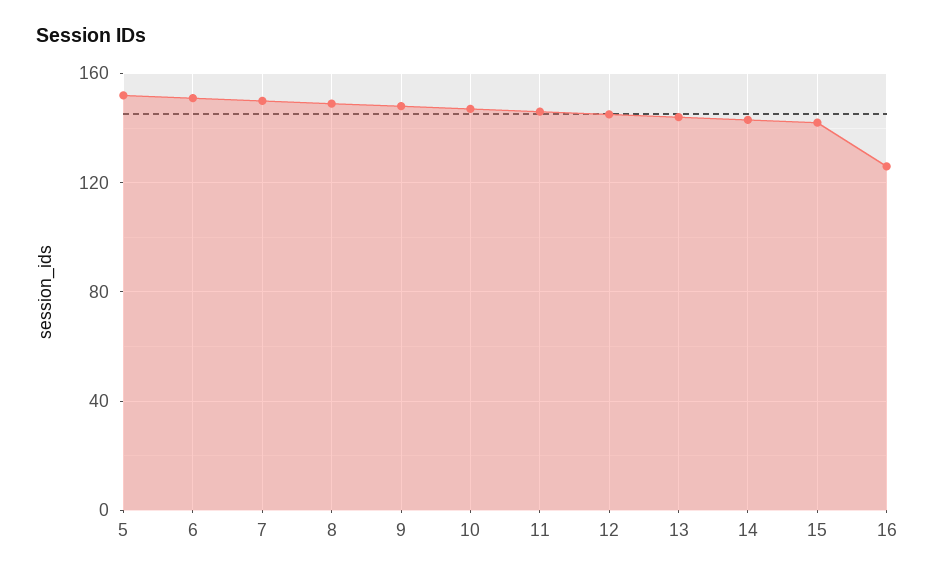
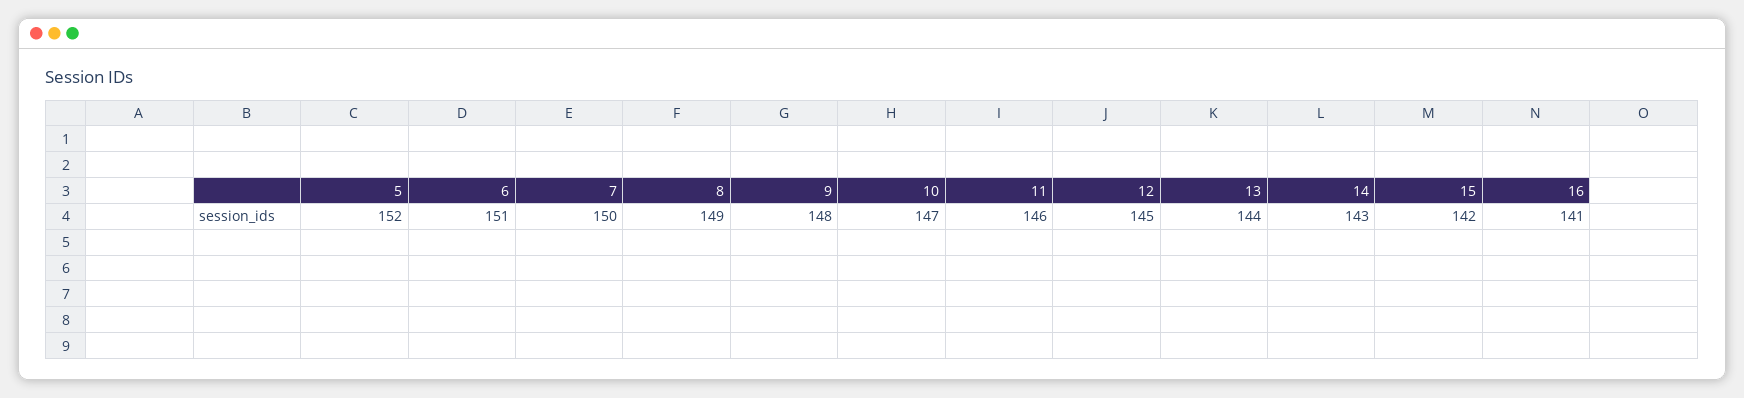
  {
    "5": 152,
    "6": 151,
    "7": 150,
    "8": 149,
    "9": 148,
    "10": 147,
    "11": 146,
    "12": 145,
    "13": 144,
    "14": 143,
    "15": 142,
-   "16": 125
+   "16": 141
  }

